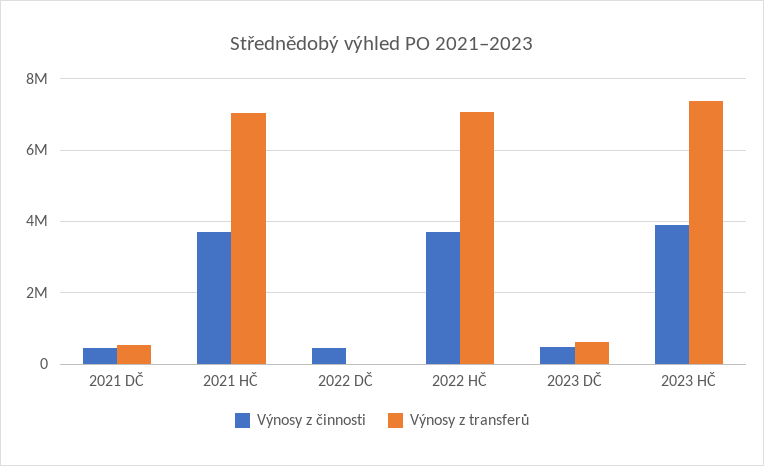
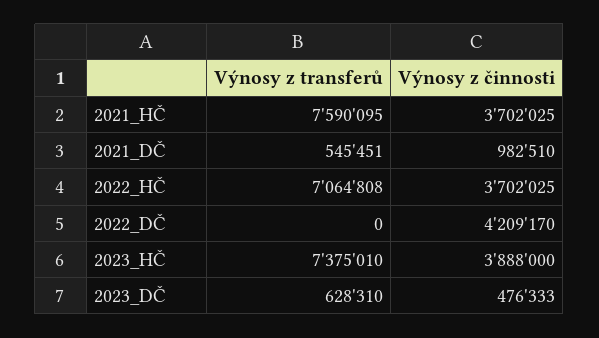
  {
    "Výnosy z činnosti": {
-     "2021 DČ": 400000,
+     "2021 DČ": 982510,
      "2021 HČ": 3702025,
-     "2022 DČ": 400000,
+     "2022 DČ": 4209170,
      "2022 HČ": 3702025,
      "2023 DČ": 476333,
      "2023 HČ": 3888000
    },
    "Výnosy z transferů": {
      "2021 DČ": 545451,
-     "2021 HČ": 7000000,
+     "2021 HČ": 7590095,
      "2022 DČ": 0,
      "2022 HČ": 7064808,
      "2023 DČ": 628310,
      "2023 HČ": 7375010
    }
  }

